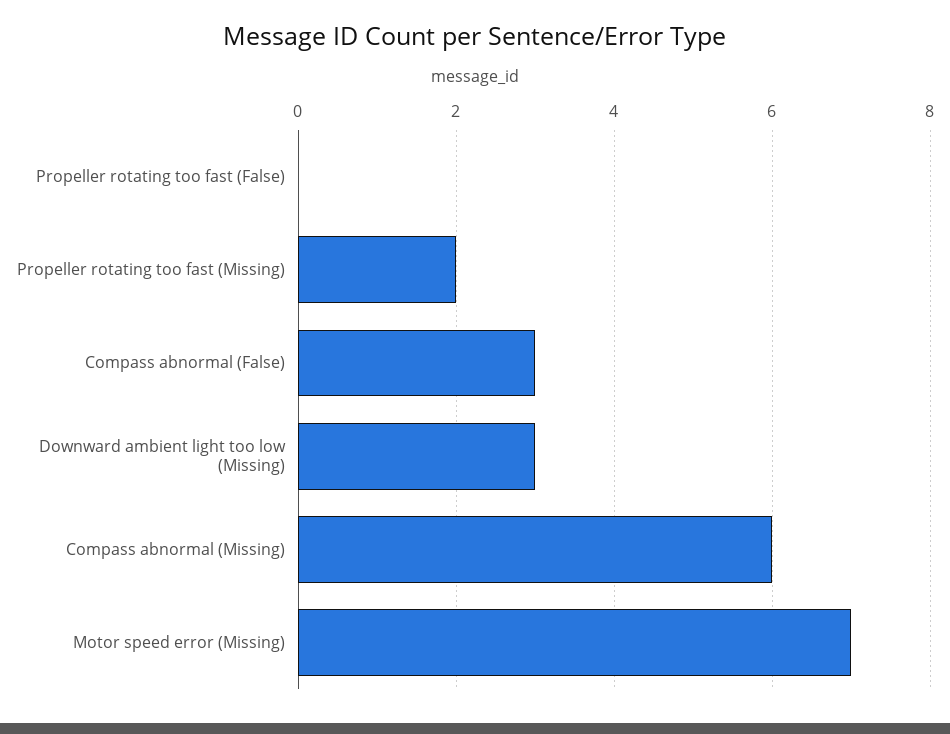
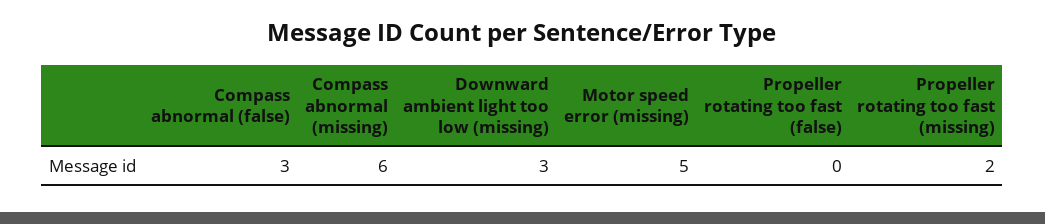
  {
    "Propeller rotating too fast (False)": 0,
    "Propeller rotating too fast (Missing)": 2,
    "Compass abnormal (False)": 3,
    "Downward ambient light too low (Missing)": 3,
    "Compass abnormal (Missing)": 6,
-   "Motor speed error (Missing)": 7
+   "Motor speed error (Missing)": 5
  }

